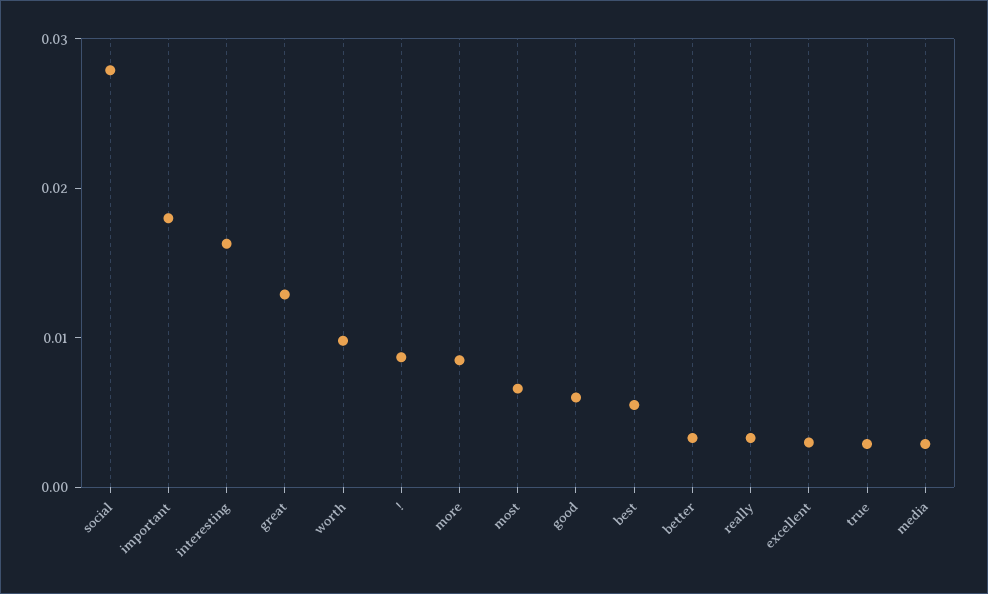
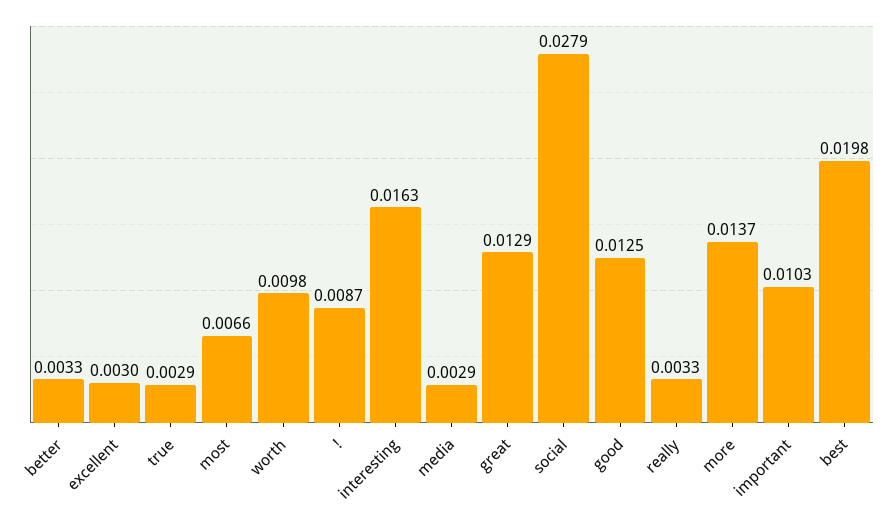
  {
    "social": 0.0279,
-   "important": 0.018,
+   "important": 0.0103,
    "interesting": 0.0163,
    "great": 0.0129,
    "worth": 0.0098,
    "!": 0.0087,
-   "more": 0.008,
+   "more": 0.0137,
    "most": 0.0066,
-   "good": 0.006,
+   "good": 0.0125,
-   "best": 0.006,
+   "best": 0.0198,
    "better": 0.0033,
    "really": 0.0033,
    "excellent": 0.003,
    "true": 0.0029,
    "media": 0.0029
  }

